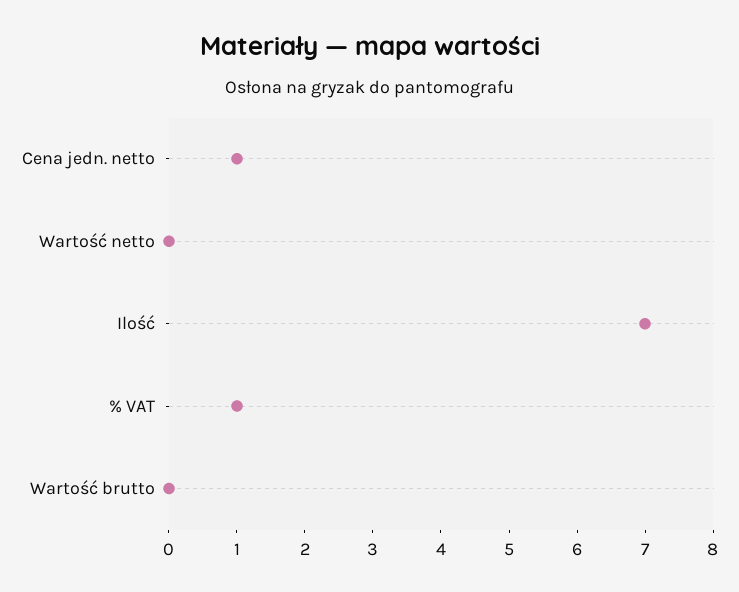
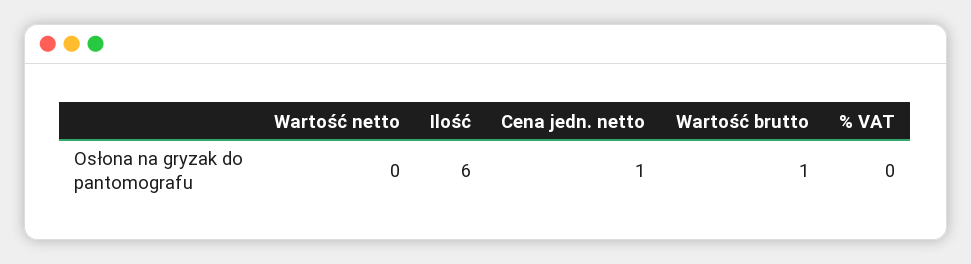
  {
    "Cena jedn. netto": 1,
    "Wartość netto": 0,
-   "Ilość": 7,
+   "Ilość": 6,
-   "% VAT": 1,
+   "% VAT": 0,
-   "Wartość brutto": 0
+   "Wartość brutto": 1
  }

